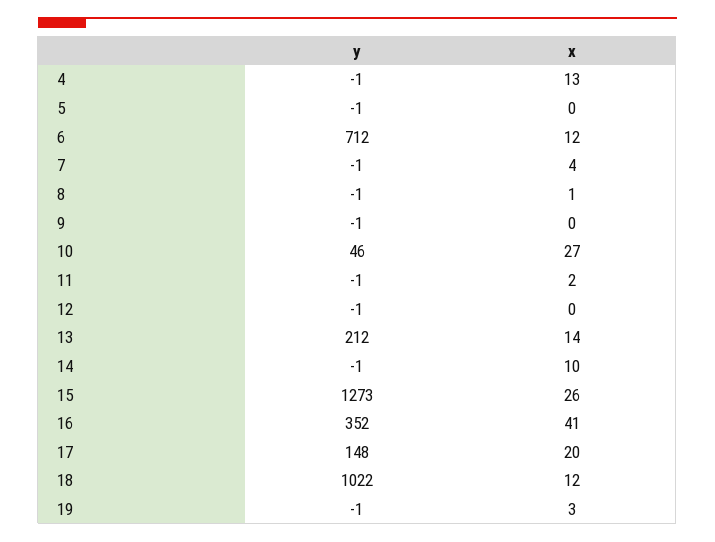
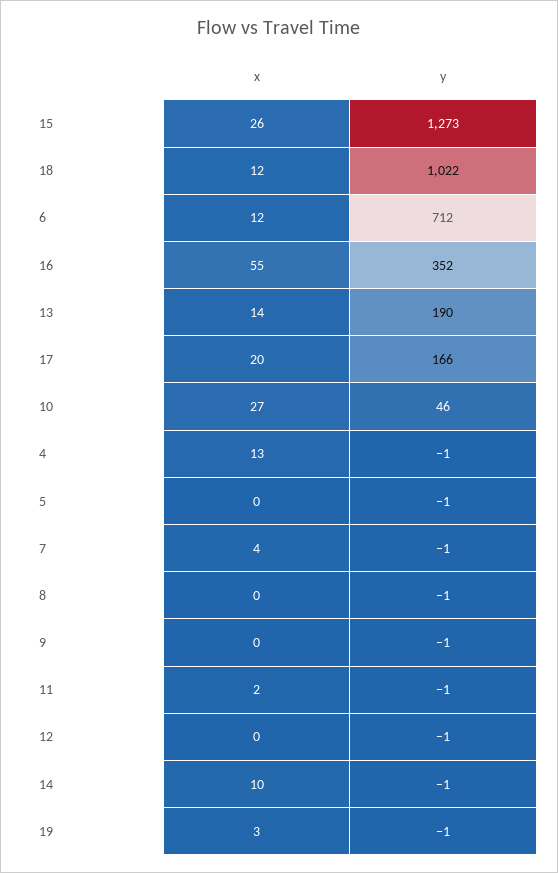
  {
    "y": {
      "4": -1,
      "5": -1,
      "6": 712,
      "7": -1,
      "8": -1,
      "9": -1,
      "10": 46,
      "11": -1,
      "12": -1,
-     "13": 212,
+     "13": 190,
      "14": -1,
      "15": 1273,
      "16": 352,
-     "17": 148,
+     "17": 166,
      "18": 1022,
      "19": -1
    },
    "x": {
      "4": 13,
      "5": 0,
      "6": 12,
      "7": 4,
-     "8": 1,
+     "8": 0,
      "9": 0,
      "10": 27,
      "11": 2,
      "12": 0,
      "13": 14,
      "14": 10,
      "15": 26,
-     "16": 41,
+     "16": 55,
      "17": 20,
      "18": 12,
      "19": 3
    }
  }

